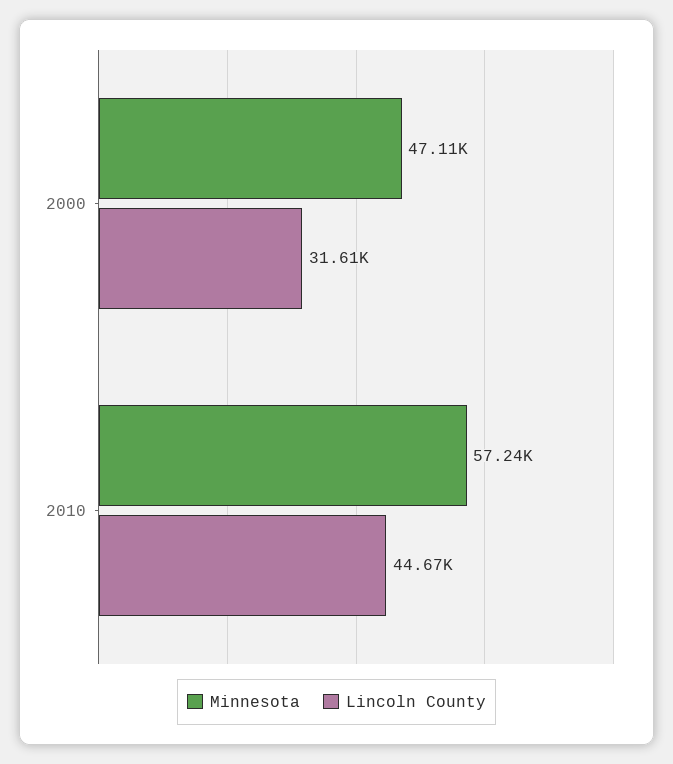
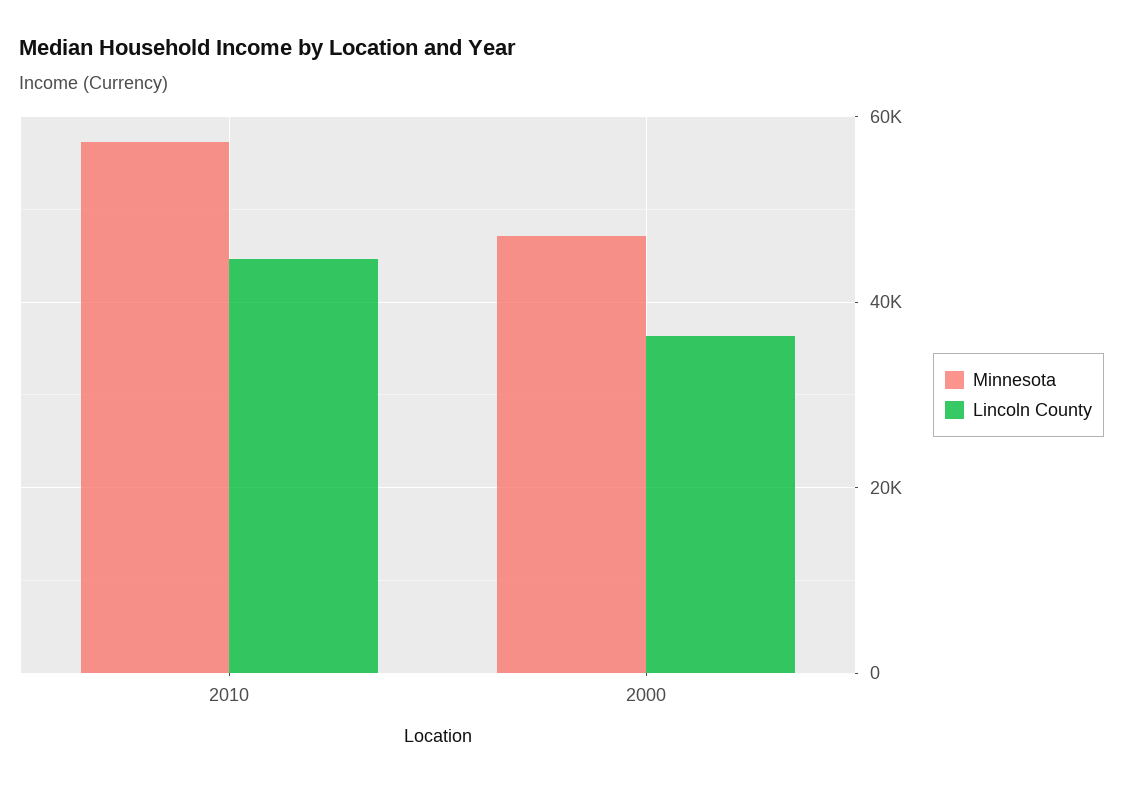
  {
    "Minnesota": {
      "2000": 47110,
      "2010": 57240
    },
    "Lincoln County": {
-     "2000": 31610,
+     "2000": 36000,
      "2010": 44670
    }
  }

